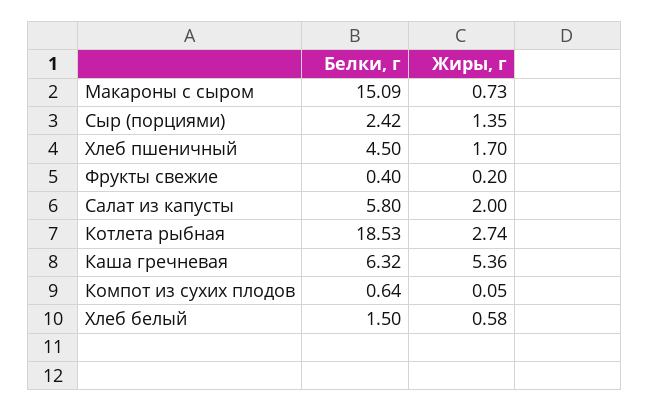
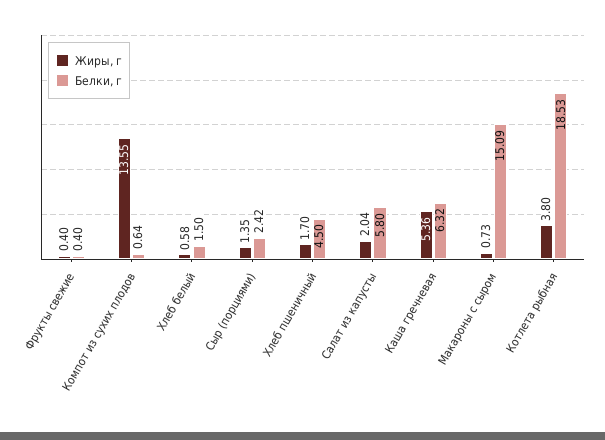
  {
    "Белки, г": {
      "Макароны с сыром": 15.09,
      "Сыр (порциями)": 2.42,
      "Хлеб пшеничный": 4.5,
      "Фрукты свежие": 0.4,
      "Салат из капусты": 5.8,
      "Котлета рыбная": 18.53,
      "Каша гречневая": 6.32,
      "Компот из сухих плодов": 0.64,
      "Хлеб белый": 1.5
    },
    "Жиры, г": {
      "Макароны с сыром": 0.73,
      "Сыр (порциями)": 1.35,
      "Хлеб пшеничный": 1.7,
-     "Фрукты свежие": 0.2,
+     "Фрукты свежие": 0.4,
-     "Салат из капусты": 2,
+     "Салат из капусты": 2.04,
-     "Котлета рыбная": 2.74,
+     "Котлета рыбная": 3.8,
      "Каша гречневая": 5.36,
-     "Компот из сухих плодов": 0.05,
+     "Компот из сухих плодов": 13.55,
      "Хлеб белый": 0.58
    }
  }

